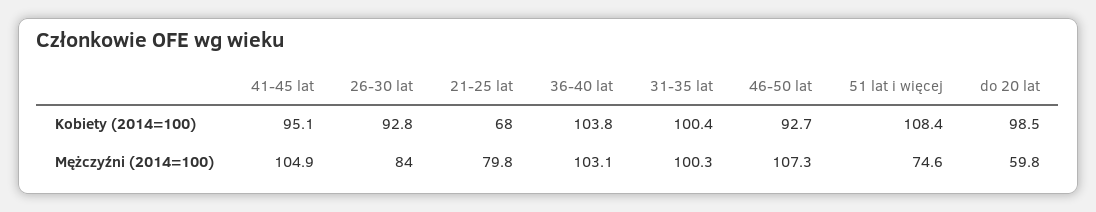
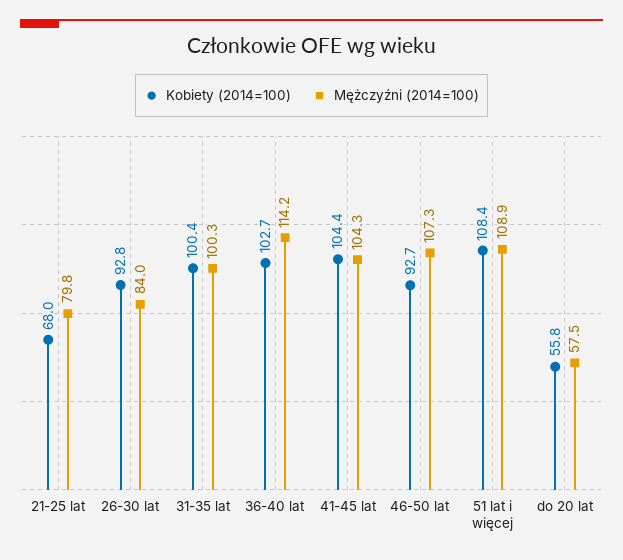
  {
    "Kobiety (2014=100)": {
-     "41-45 lat": 95.1,
+     "41-45 lat": 104.4,
      "26-30 lat": 92.8,
      "21-25 lat": 68,
-     "36-40 lat": 103.8,
+     "36-40 lat": 102.7,
      "31-35 lat": 100.4,
      "46-50 lat": 92.7,
      "51 lat i więcej": 108.4,
-     "do 20 lat": 98.5
+     "do 20 lat": 55.8
    },
    "Mężczyźni (2014=100)": {
-     "41-45 lat": 104.9,
+     "41-45 lat": 104.3,
      "26-30 lat": 84,
      "21-25 lat": 79.8,
-     "36-40 lat": 103.1,
+     "36-40 lat": 114.2,
      "31-35 lat": 100.3,
      "46-50 lat": 107.3,
-     "51 lat i więcej": 74.6,
+     "51 lat i więcej": 108.9,
-     "do 20 lat": 59.8
+     "do 20 lat": 57.5
    }
  }

